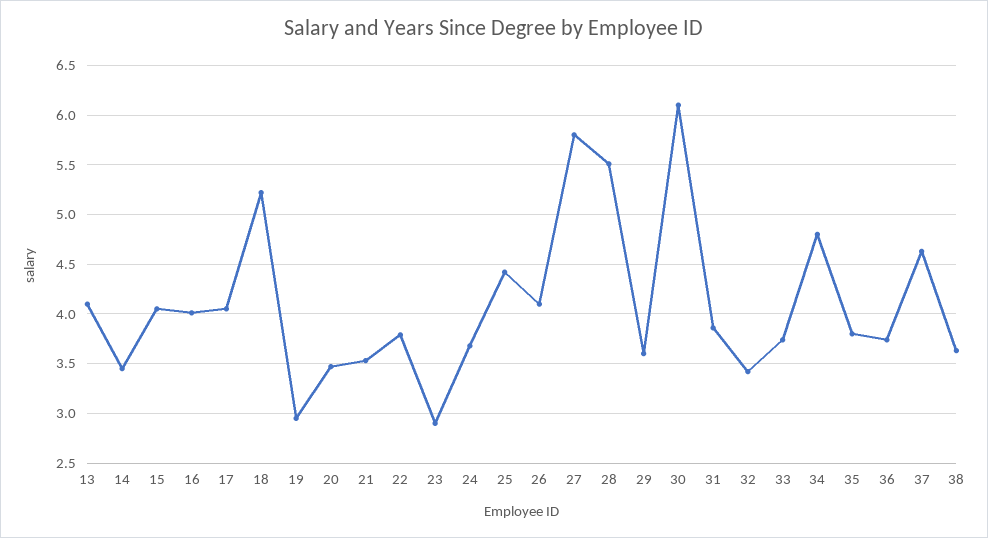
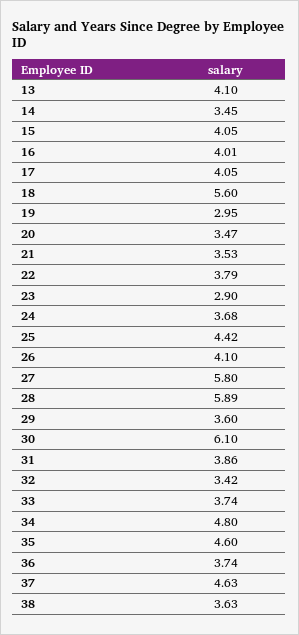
  {
    "13": 4.1,
    "14": 3.45,
    "15": 4.05,
    "16": 4.01,
    "17": 4.05,
-   "18": 5.2,
+   "18": 5.6,
    "19": 2.95,
    "20": 3.47,
    "21": 3.53,
    "22": 3.79,
    "23": 2.9,
    "24": 3.68,
    "25": 4.42,
    "26": 4.1,
    "27": 5.8,
-   "28": 5.5,
+   "28": 5.89,
    "29": 3.6,
    "30": 6.1,
    "31": 3.86,
    "32": 3.42,
    "33": 3.74,
    "34": 4.8,
-   "35": 3.8,
+   "35": 4.6,
    "36": 3.74,
    "37": 4.63,
    "38": 3.63
  }

